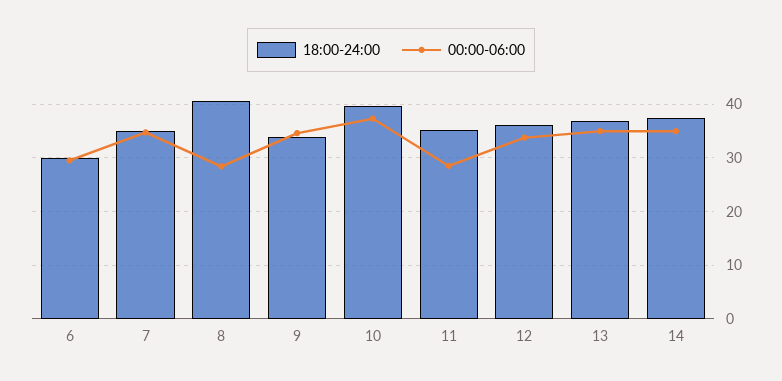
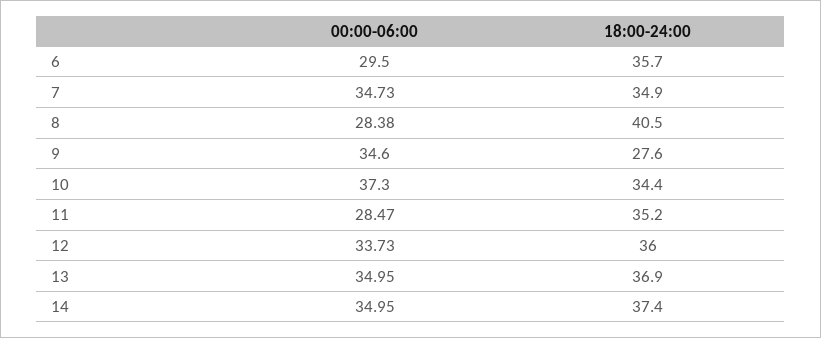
  {
    "18:00-24:00": {
-     "6": 30,
+     "6": 35.7,
      "7": 34.9,
      "8": 40.5,
-     "9": 34,
+     "9": 27.6,
-     "10": 40,
+     "10": 34.4,
      "11": 35.2,
      "12": 36,
      "13": 36.9,
      "14": 37.4
    },
    "00:00-06:00": {
      "6": 29.5,
      "7": 34.73,
      "8": 28.38,
      "9": 34.6,
      "10": 37.3,
      "11": 28.47,
      "12": 33.73,
      "13": 34.95,
      "14": 34.95
    }
  }

